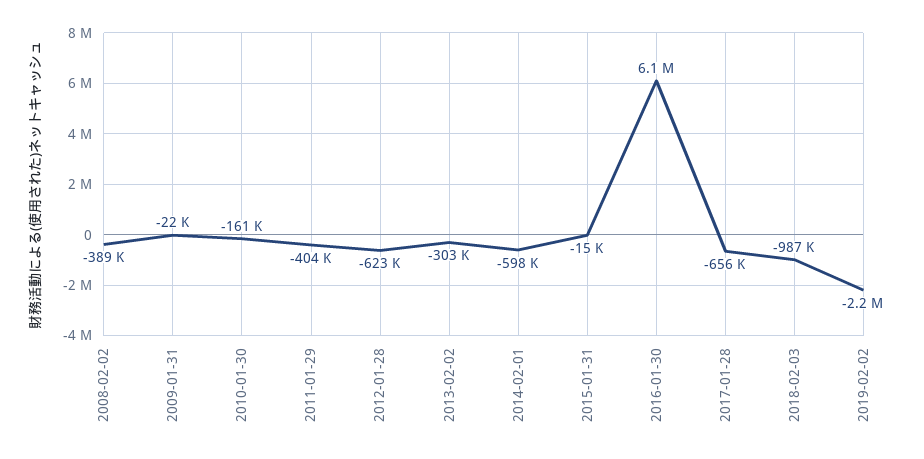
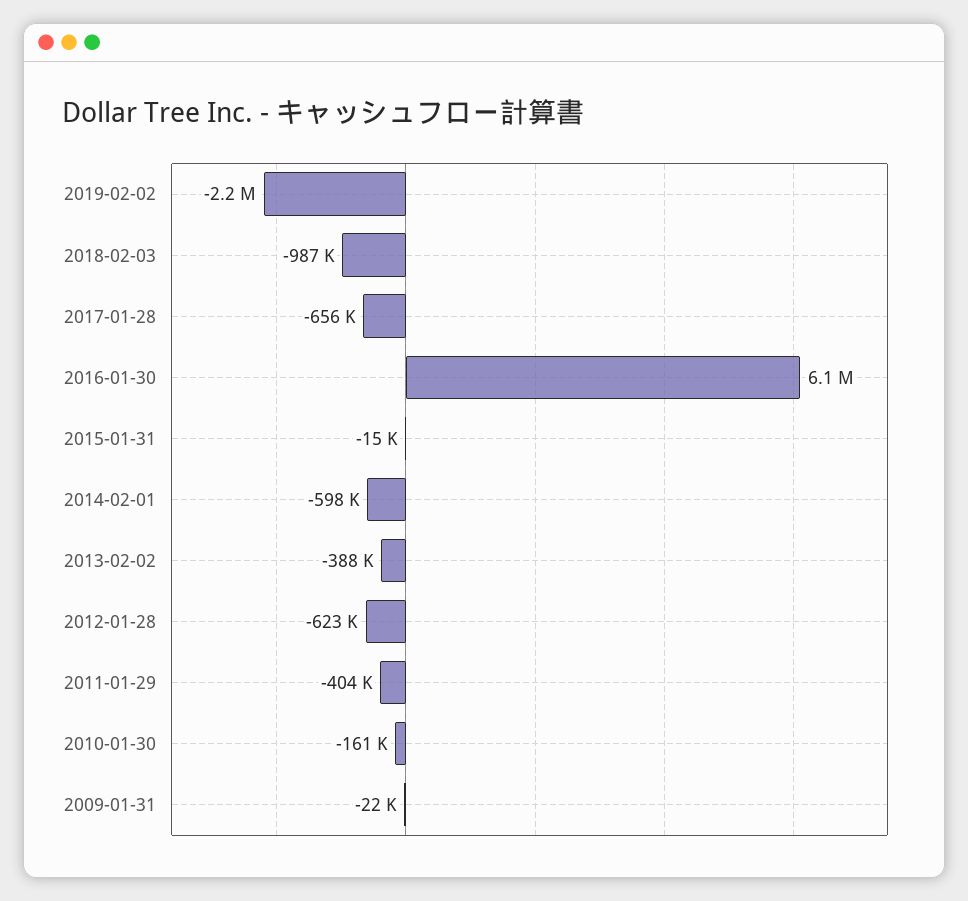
  {
-   "2008-02-02": -389000,
    "2009-01-31": -22000,
    "2010-01-30": -161000,
    "2011-01-29": -404000,
    "2012-01-28": -623000,
-   "2013-02-02": -303000,
+   "2013-02-02": -388000,
    "2014-02-01": -598000,
    "2015-01-31": -15000,
    "2016-01-30": 6100000,
    "2017-01-28": -656000,
    "2018-02-03": -987000,
    "2019-02-02": -2200000
  }

